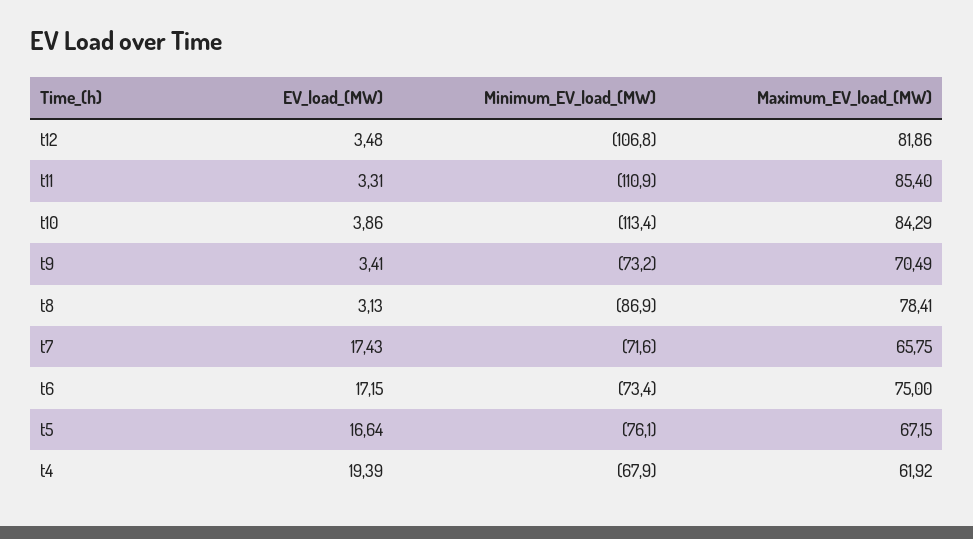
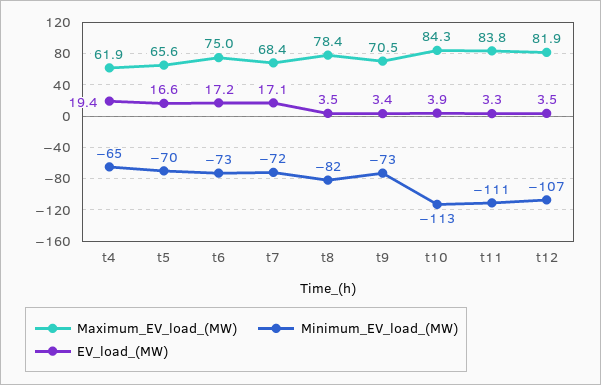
  {
    "EV_load_(MW)": {
      "t12": 3.48,
      "t11": 3.31,
      "t10": 3.86,
      "t9": 3.41,
-     "t8": 3.13,
+     "t8": 3.5,
-     "t7": 17.43,
+     "t7": 17.1,
      "t6": 17.15,
      "t5": 16.64,
      "t4": 19.39
    },
    "Minimum_EV_load_(MW)": {
      "t12": -106.8,
      "t11": -110.9,
      "t10": -113.4,
      "t9": -73.2,
-     "t8": -86.9,
+     "t8": -82,
      "t7": -71.6,
      "t6": -73.4,
-     "t5": -76.1,
+     "t5": -70,
-     "t4": -67.9
+     "t4": -65
    },
    "Maximum_EV_load_(MW)": {
      "t12": 81.86,
-     "t11": 85.4,
+     "t11": 83.8,
      "t10": 84.29,
      "t9": 70.49,
      "t8": 78.41,
-     "t7": 65.75,
+     "t7": 68.4,
      "t6": 75,
-     "t5": 67.15,
+     "t5": 65.6,
      "t4": 61.92
    }
  }

